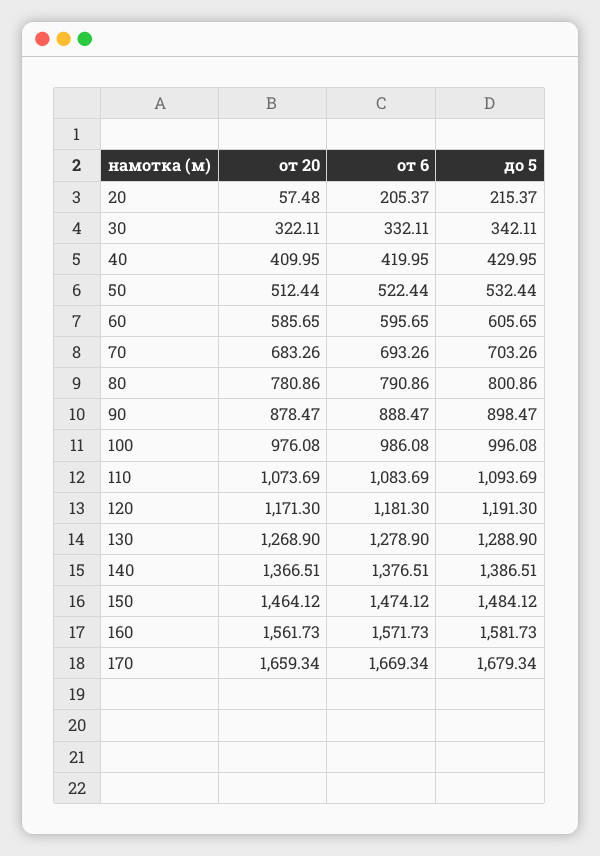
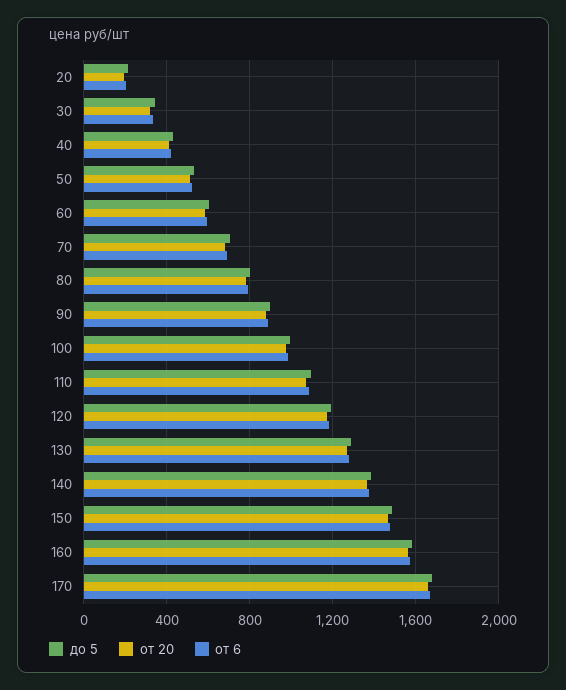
  {
    "от 20": {
-     "20": 57.48,
+     "20": 200,
      "30": 322.11,
      "40": 409.95,
      "50": 512.44,
      "60": 585.65,
      "70": 683.26,
      "80": 780.86,
      "90": 878.47,
      "100": 976.08,
      "110": 1073.69,
      "120": 1171.3,
      "130": 1268.9,
      "140": 1366.51,
      "150": 1464.12,
      "160": 1561.73,
      "170": 1659.34
    },
    "от 6": {
      "20": 205.37,
      "30": 332.11,
      "40": 419.95,
      "50": 522.44,
      "60": 595.65,
      "70": 693.26,
      "80": 790.86,
      "90": 888.47,
      "100": 986.08,
      "110": 1083.69,
      "120": 1181.3,
      "130": 1278.9,
      "140": 1376.51,
      "150": 1474.12,
      "160": 1571.73,
      "170": 1669.34
    },
    "до 5": {
      "20": 215.37,
      "30": 342.11,
      "40": 429.95,
      "50": 532.44,
      "60": 605.65,
      "70": 703.26,
      "80": 800.86,
      "90": 898.47,
      "100": 996.08,
      "110": 1093.69,
      "120": 1191.3,
      "130": 1288.9,
      "140": 1386.51,
      "150": 1484.12,
      "160": 1581.73,
      "170": 1679.34
    }
  }

